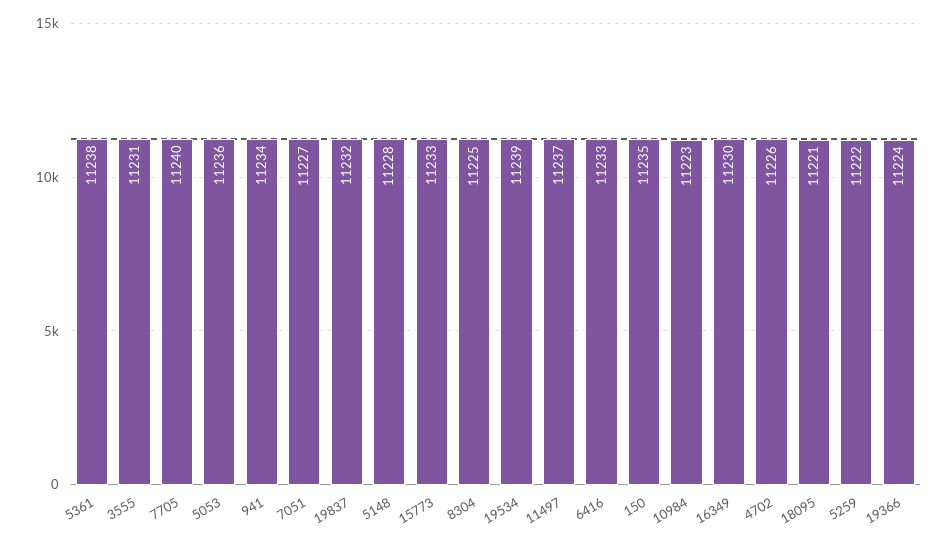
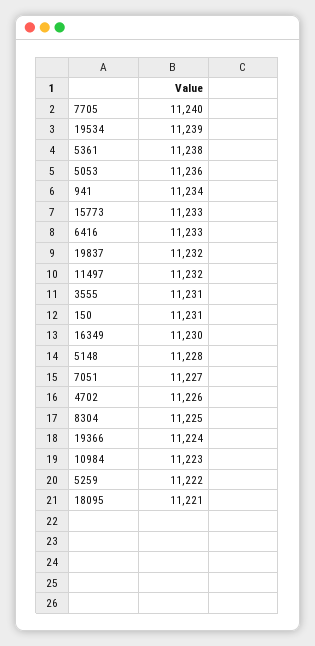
  {
    "5361": 11238,
    "3555": 11231,
    "7705": 11240,
    "5053": 11236,
    "941": 11234,
    "7051": 11227,
    "19837": 11232,
    "5148": 11228,
    "15773": 11233,
    "8304": 11225,
    "19534": 11239,
-   "11497": 11237,
+   "11497": 11232,
    "6416": 11233,
-   "150": 11235,
+   "150": 11231,
    "10984": 11223,
    "16349": 11230,
    "4702": 11226,
    "18095": 11221,
    "5259": 11222,
    "19366": 11224
  }

